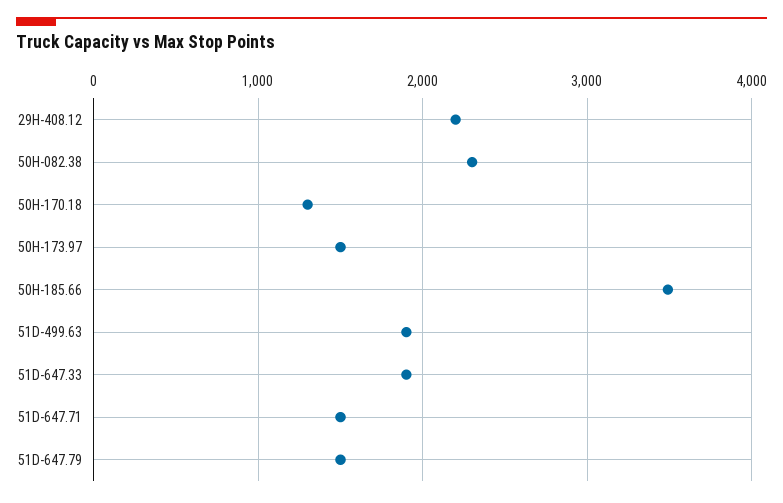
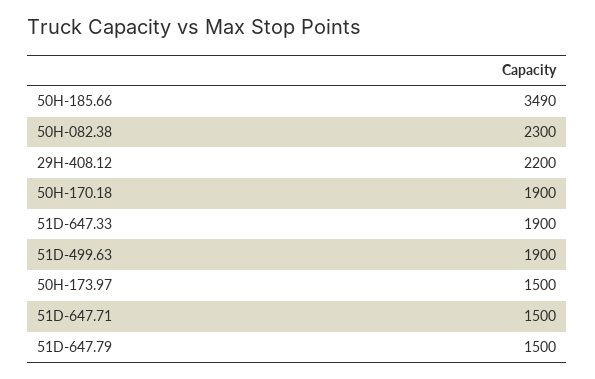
  {
    "29H-408.12": 2200,
    "50H-082.38": 2300,
-   "50H-170.18": 1300,
+   "50H-170.18": 1900,
    "50H-173.97": 1500,
    "50H-185.66": 3490,
    "51D-499.63": 1900,
    "51D-647.33": 1900,
    "51D-647.71": 1500,
    "51D-647.79": 1500
  }

